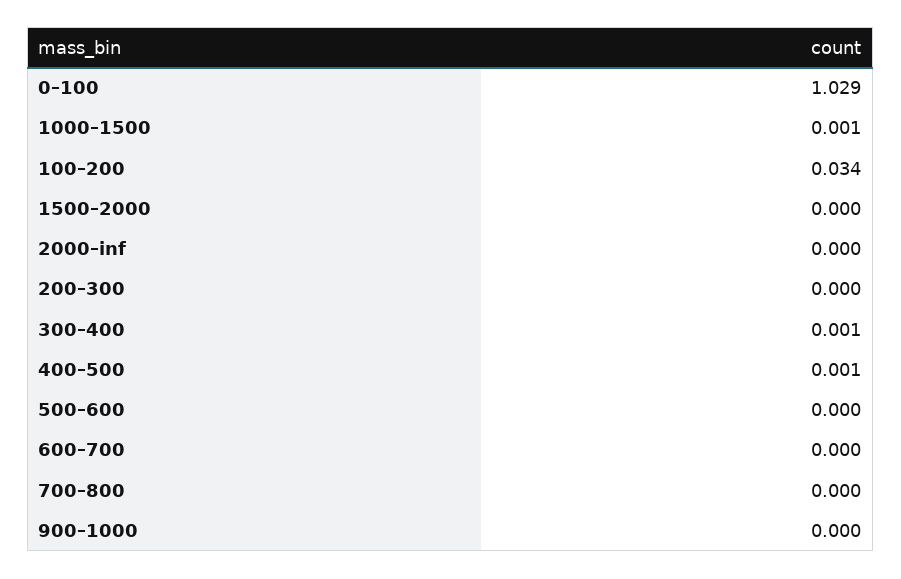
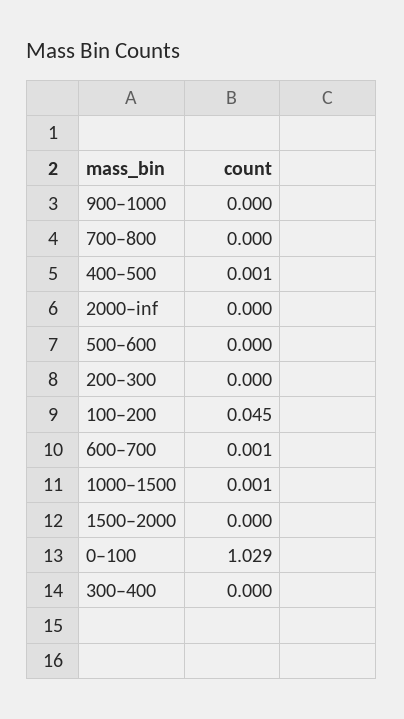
  {
    "0–100": 1.029,
    "1000–1500": 0.001,
-   "100–200": 0.034,
+   "100–200": 0.045,
    "1500–2000": 0,
    "2000–inf": 0,
    "200–300": 0,
-   "300–400": 0.001,
+   "300–400": 0,
    "400–500": 0.001,
    "500–600": 0,
-   "600–700": 0,
+   "600–700": 0.001,
    "700–800": 0,
    "900–1000": 0
  }

